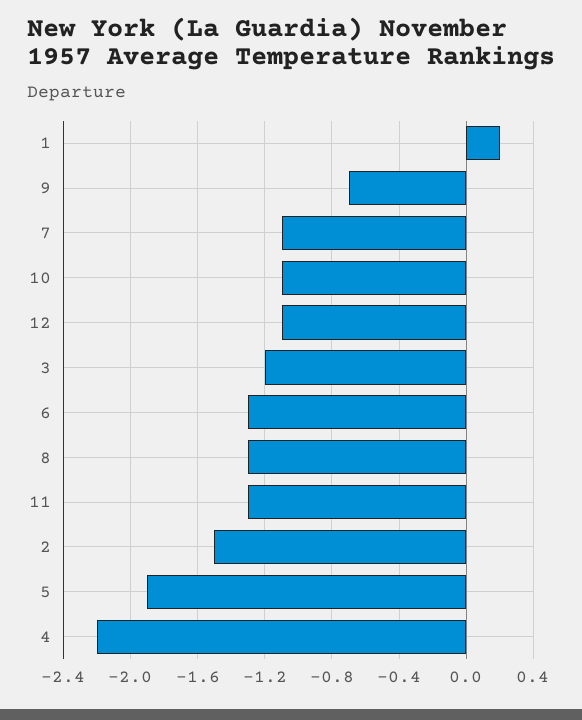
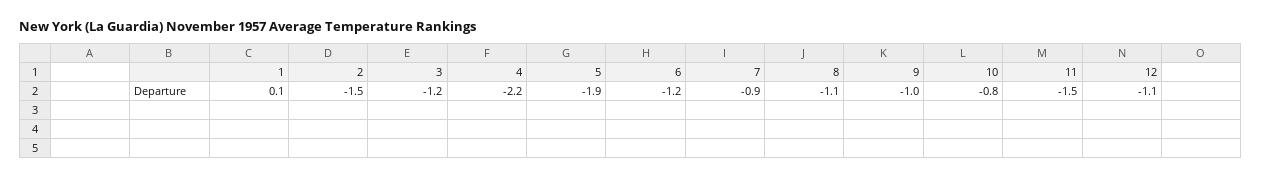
  {
-   "1": 0.2,
+   "1": 0.1,
-   "9": -0.7,
+   "9": -1,
-   "7": -1.1,
+   "7": -0.9,
-   "10": -1.1,
+   "10": -0.8,
    "12": -1.1,
    "3": -1.2,
-   "6": -1.3,
+   "6": -1.2,
-   "8": -1.3,
+   "8": -1.1,
-   "11": -1.3,
+   "11": -1.5,
    "2": -1.5,
    "5": -1.9,
    "4": -2.2
  }

